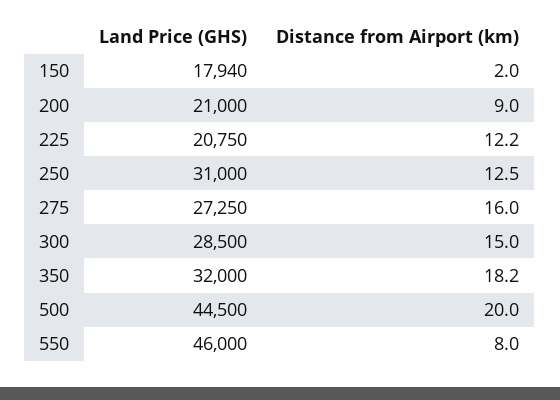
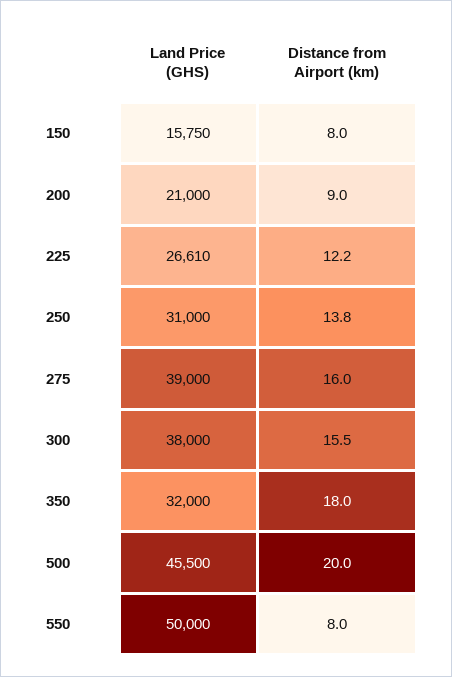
  {
    "Land Price (GHS)": {
-     "150": 17940,
+     "150": 15750,
      "200": 21000,
-     "225": 20750,
+     "225": 26610,
      "250": 31000,
-     "275": 27250,
+     "275": 39000,
-     "300": 28500,
+     "300": 38000,
      "350": 32000,
-     "500": 44500,
+     "500": 45500,
-     "550": 46000
+     "550": 50000
    },
    "Distance from Airport (km)": {
-     "150": 2,
+     "150": 8,
      "200": 9,
      "225": 12.2,
-     "250": 12.5,
+     "250": 13.8,
      "275": 16,
-     "300": 15,
+     "300": 15.5,
-     "350": 18.2,
+     "350": 18,
      "500": 20,
      "550": 8
    }
  }

